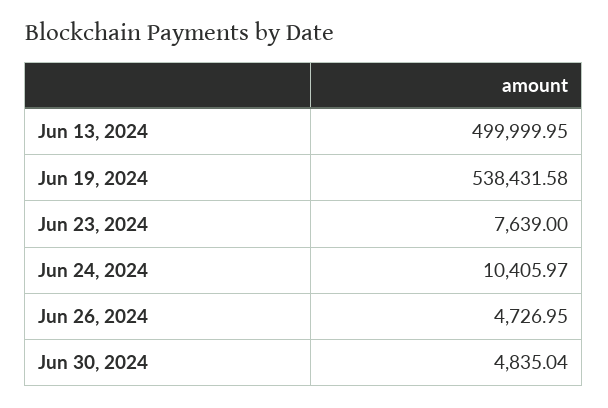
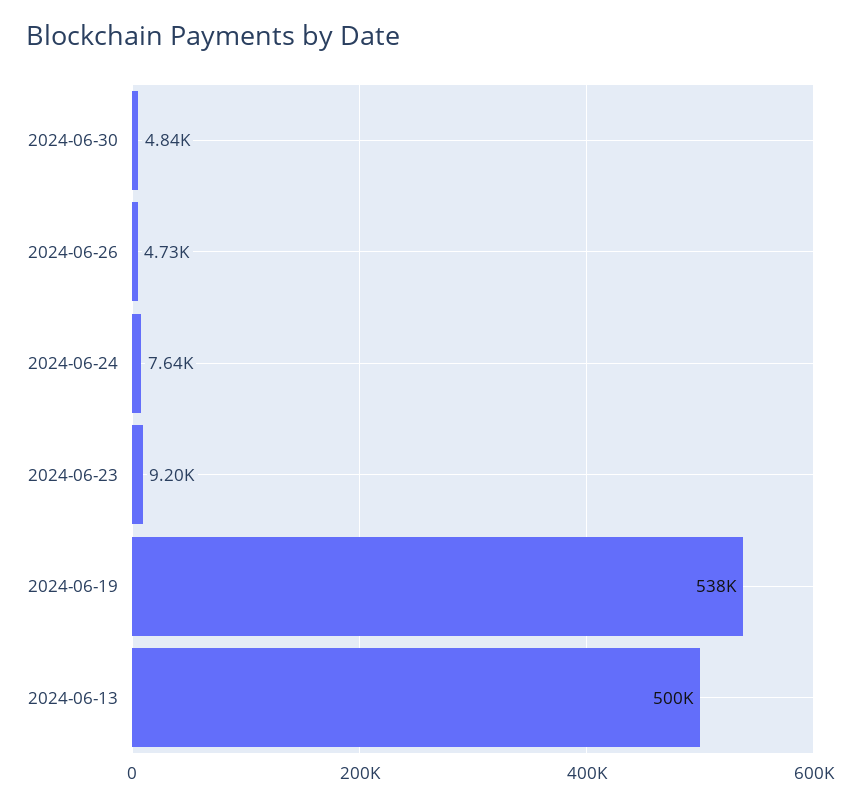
  {
    "Jun 13, 2024": 499999.95,
    "Jun 19, 2024": 538431.58,
-   "Jun 23, 2024": 7639,
+   "Jun 23, 2024": 9200,
-   "Jun 24, 2024": 10405.97,
+   "Jun 24, 2024": 7640,
    "Jun 26, 2024": 4726.95,
    "Jun 30, 2024": 4835.04
  }

